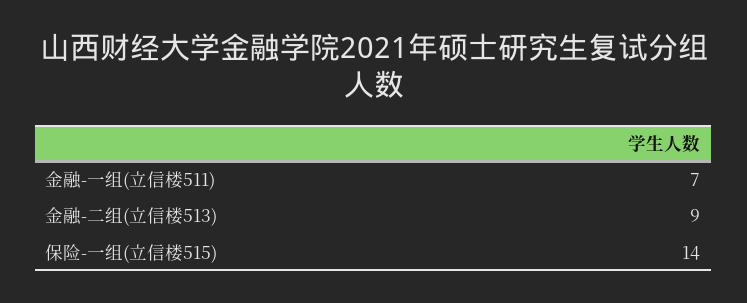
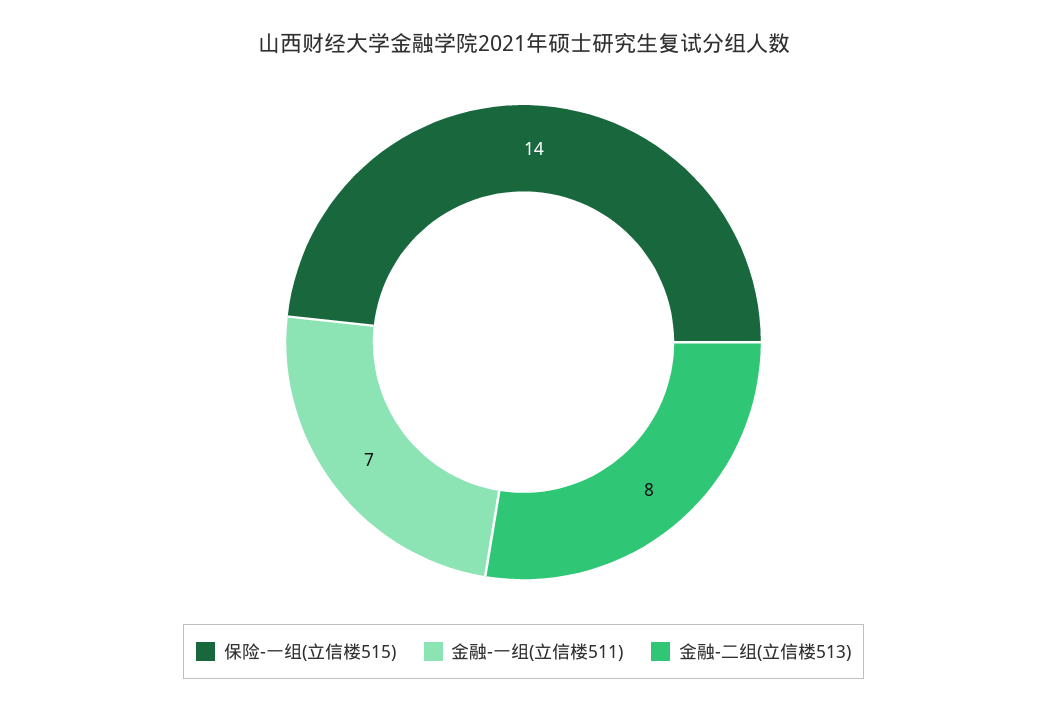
  {
    "金融-一组(立信楼511)": 7,
-   "金融-二组(立信楼513)": 9,
+   "金融-二组(立信楼513)": 8,
    "保险-一组(立信楼515)": 14
  }

